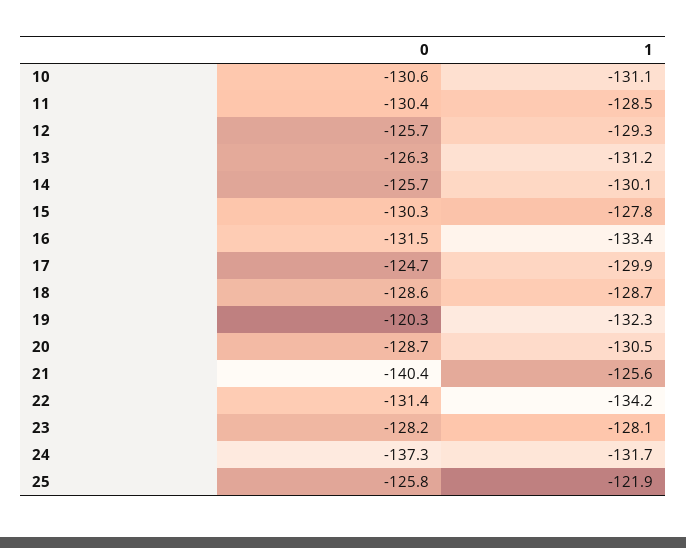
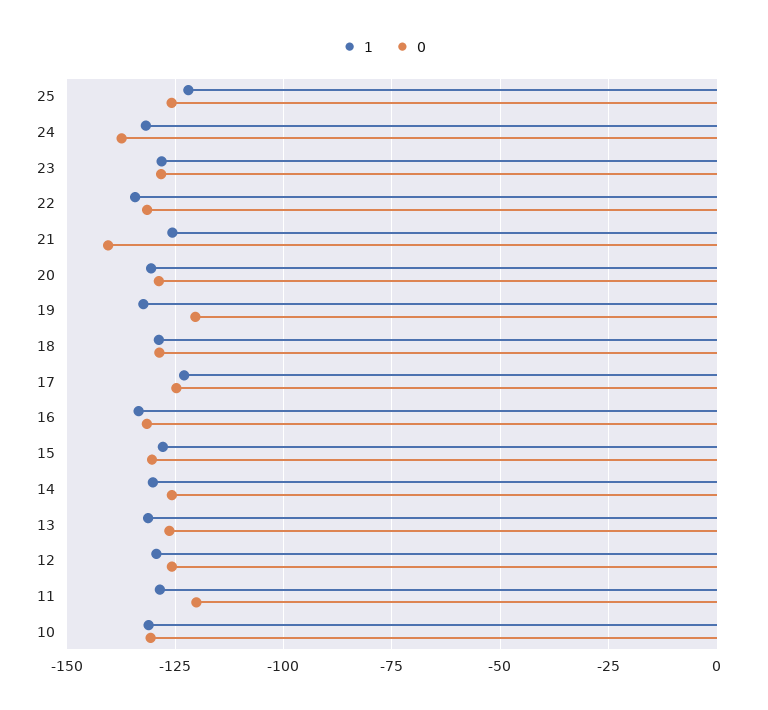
  {
    "0": {
      "10": -130.6,
-     "11": -130.4,
+     "11": -120,
      "12": -125.7,
      "13": -126.3,
      "14": -125.7,
      "15": -130.3,
      "16": -131.5,
      "17": -124.7,
      "18": -128.6,
      "19": -120.3,
      "20": -128.7,
      "21": -140.4,
      "22": -131.4,
      "23": -128.2,
      "24": -137.3,
      "25": -125.8
    },
    "1": {
      "10": -131.1,
      "11": -128.5,
      "12": -129.3,
      "13": -131.2,
      "14": -130.1,
      "15": -127.8,
      "16": -133.4,
-     "17": -129.9,
+     "17": -122.5,
      "18": -128.7,
      "19": -132.3,
      "20": -130.5,
      "21": -125.6,
      "22": -134.2,
      "23": -128.1,
      "24": -131.7,
      "25": -121.9
    }
  }

